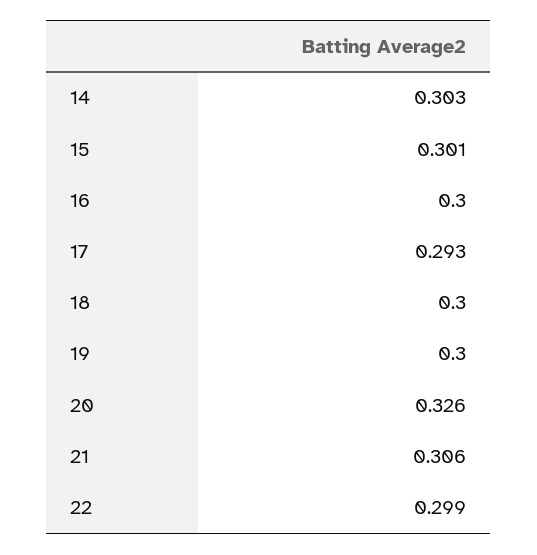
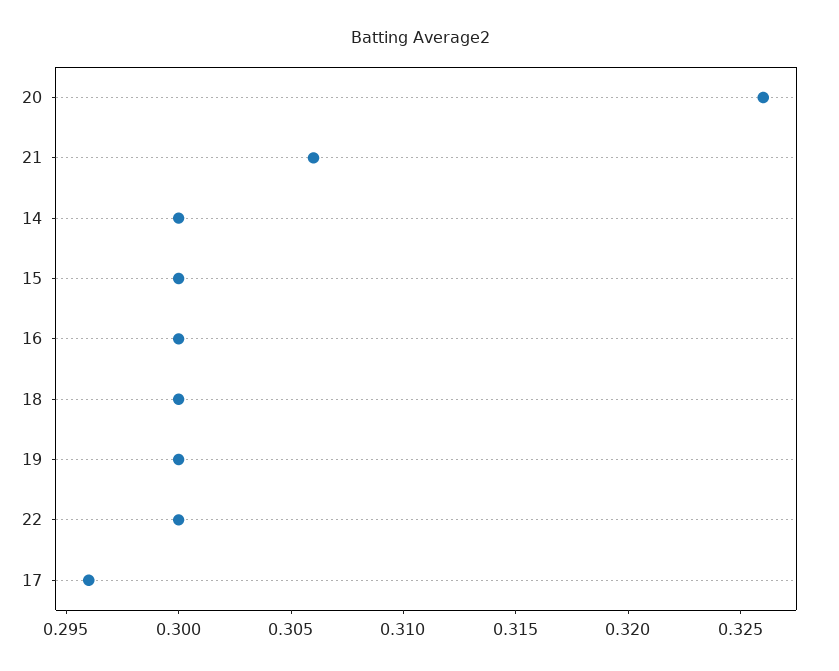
  {
-   "14": 0.303,
+   "14": 0.3,
-   "15": 0.301,
+   "15": 0.3,
    "16": 0.3,
-   "17": 0.293,
+   "17": 0.296,
    "18": 0.3,
    "19": 0.3,
    "20": 0.326,
    "21": 0.306,
-   "22": 0.299
+   "22": 0.3
  }

